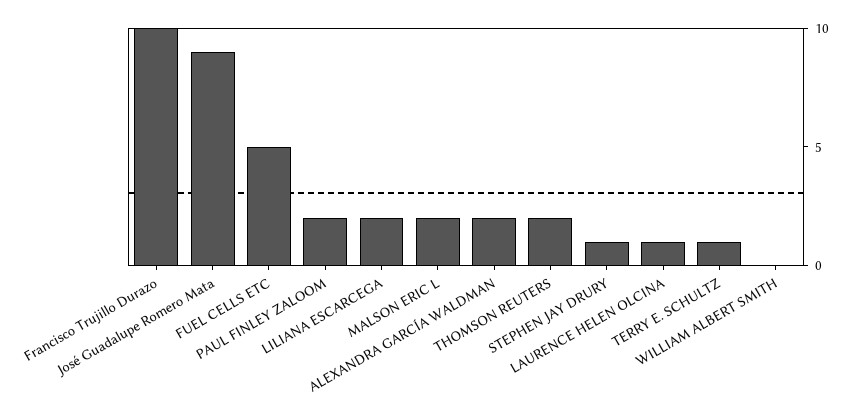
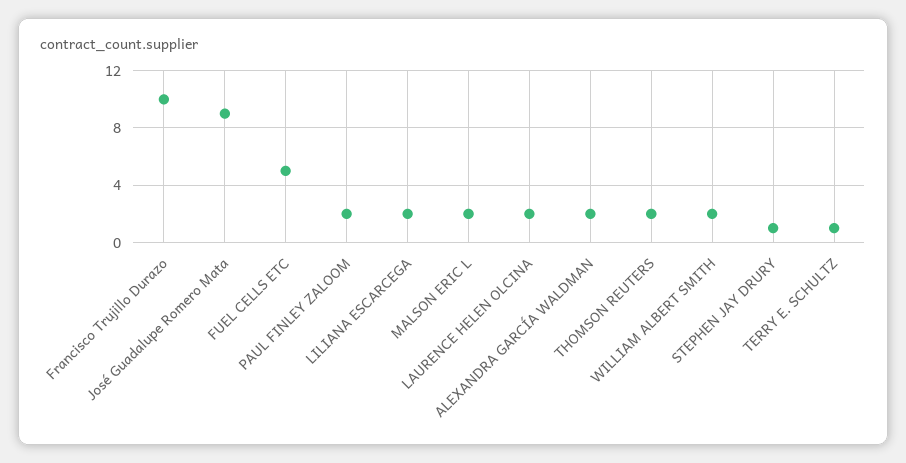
  {
    "Francisco Trujillo Durazo": 10,
    "José Guadalupe Romero Mata": 9,
    "FUEL CELLS ETC": 5,
    "PAUL FINLEY ZALOOM": 2,
    "LILIANA ESCARCEGA": 2,
    "MALSON ERIC L": 2,
    "ALEXANDRA GARCÍA WALDMAN": 2,
    "THOMSON REUTERS": 2,
    "STEPHEN JAY DRURY": 1,
-   "LAURENCE HELEN OLCINA": 1,
+   "LAURENCE HELEN OLCINA": 2,
    "TERRY E. SCHULTZ": 1,
-   "WILLIAM ALBERT SMITH": 0
+   "WILLIAM ALBERT SMITH": 2
  }

